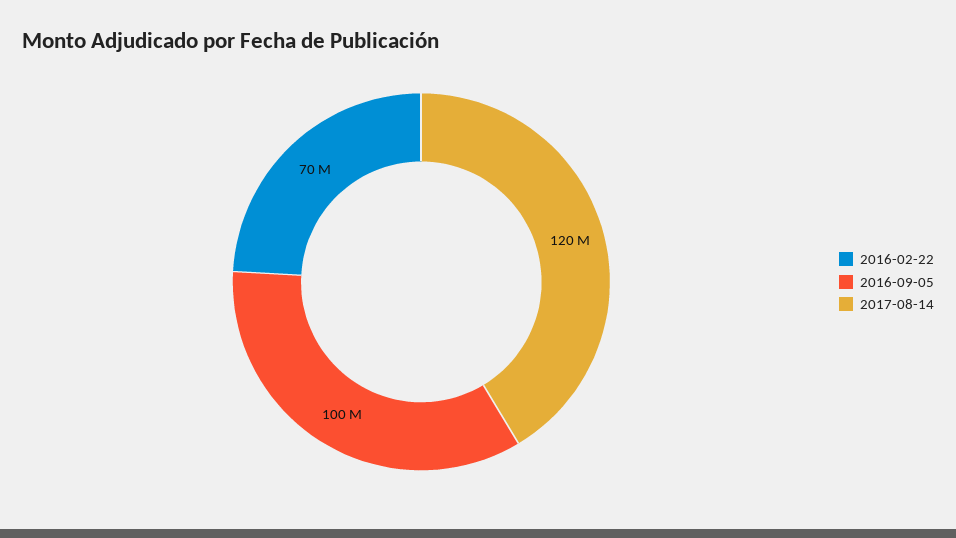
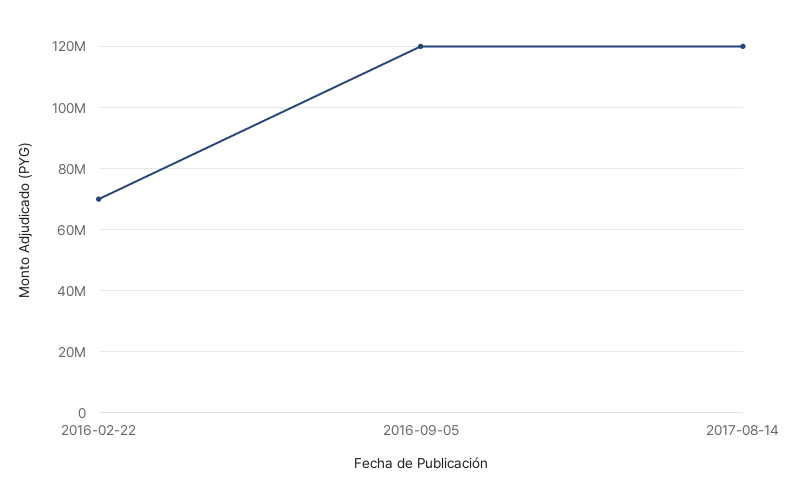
  {
    "2016-02-22": 70000000,
-   "2016-09-05": 100000000,
+   "2016-09-05": 120000000,
    "2017-08-14": 120000000
  }

